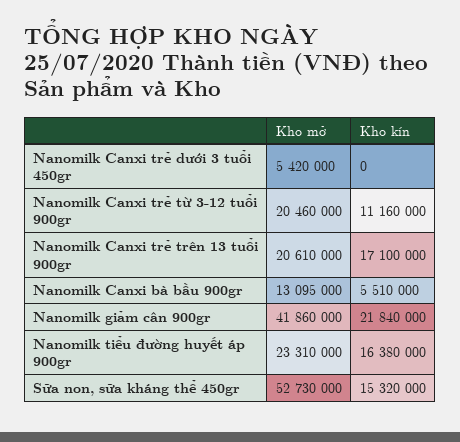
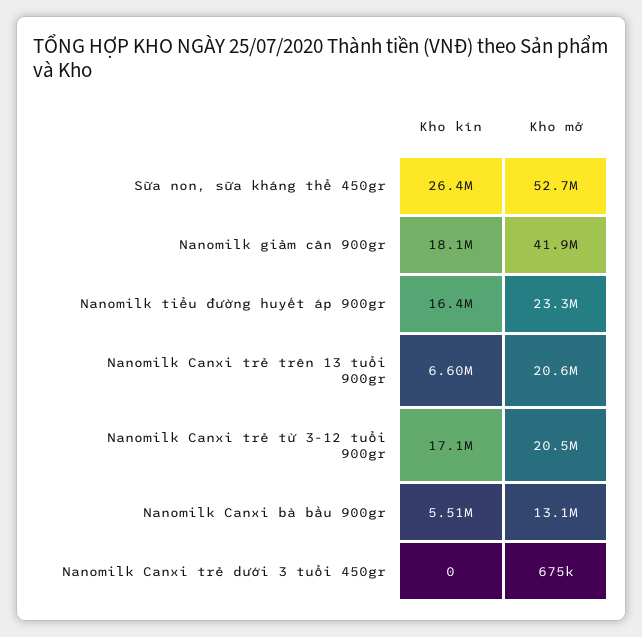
  {
    "Kho mở": {
-     "Nanomilk Canxi trẻ dưới 3 tuổi 450gr": 5420000,
+     "Nanomilk Canxi trẻ dưới 3 tuổi 450gr": 675000,
      "Nanomilk Canxi trẻ từ 3-12 tuổi 900gr": 20460000,
      "Nanomilk Canxi trẻ trên 13 tuổi 900gr": 20610000,
      "Nanomilk Canxi bà bầu 900gr": 13095000,
      "Nanomilk giảm cân 900gr": 41860000,
      "Nanomilk tiểu đường huyết áp 900gr": 23310000,
      "Sữa non, sữa kháng thể 450gr": 52730000
    },
    "Kho kín": {
      "Nanomilk Canxi trẻ dưới 3 tuổi 450gr": 0,
-     "Nanomilk Canxi trẻ từ 3-12 tuổi 900gr": 11160000,
+     "Nanomilk Canxi trẻ từ 3-12 tuổi 900gr": 17100000,
-     "Nanomilk Canxi trẻ trên 13 tuổi 900gr": 17100000,
+     "Nanomilk Canxi trẻ trên 13 tuổi 900gr": 6600000,
      "Nanomilk Canxi bà bầu 900gr": 5510000,
-     "Nanomilk giảm cân 900gr": 21840000,
+     "Nanomilk giảm cân 900gr": 18100000,
      "Nanomilk tiểu đường huyết áp 900gr": 16380000,
-     "Sữa non, sữa kháng thể 450gr": 15320000
+     "Sữa non, sữa kháng thể 450gr": 26400000
    }
  }

